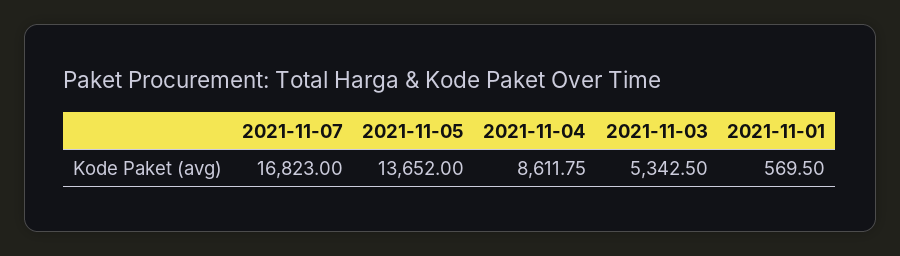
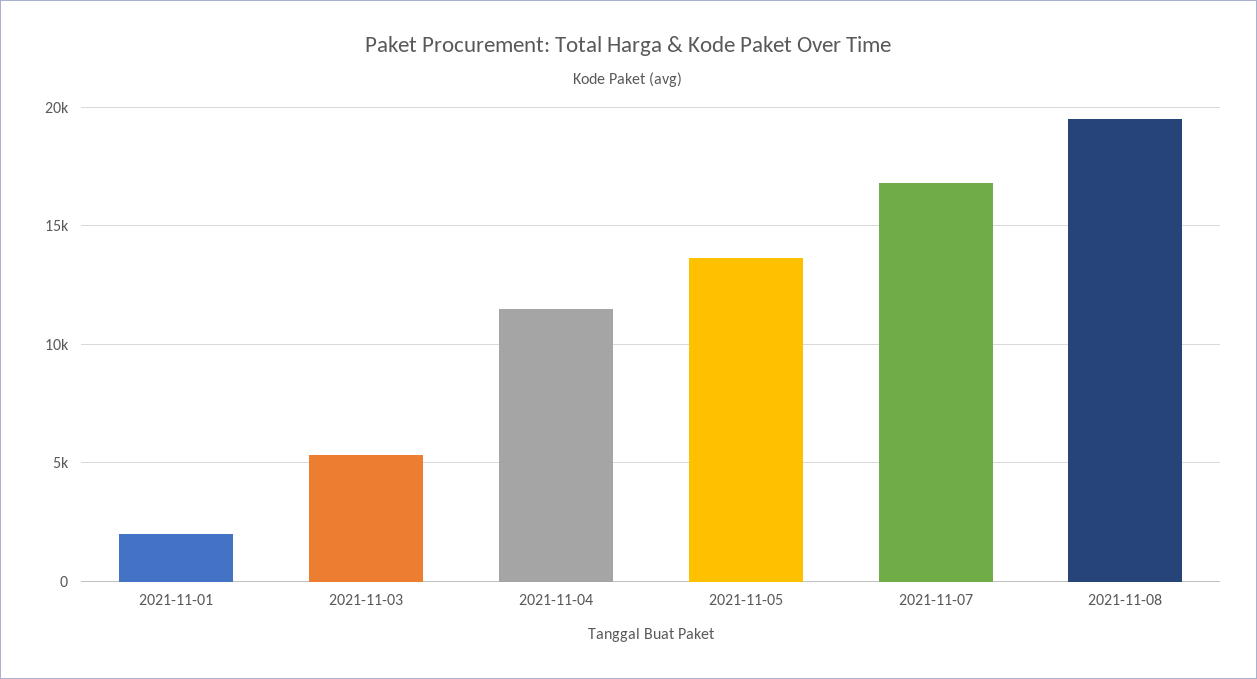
  {
    "2021-11-07": 16823,
    "2021-11-05": 13652,
-   "2021-11-04": 8611.75,
+   "2021-11-04": 11500,
    "2021-11-03": 5342.5,
-   "2021-11-01": 569.5
+   "2021-11-01": 2000,
+   "2021-11-08": 19500
  }

